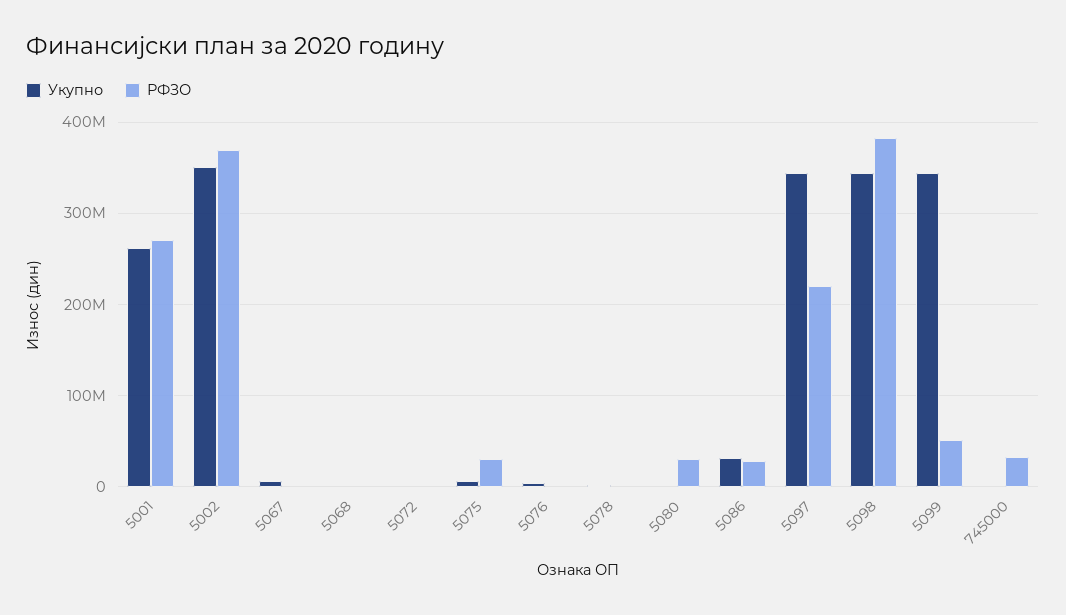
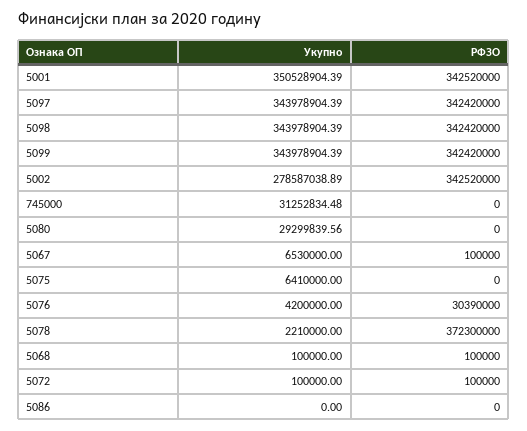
  {
    "Укупно": {
-     "5001": 260000000,
+     "5001": 350528904.39,
-     "5002": 350000000,
+     "5002": 278587038.89,
      "5067": 6530000,
      "5068": 100000,
      "5072": 100000,
      "5075": 6410000,
      "5076": 4200000,
      "5078": 2210000,
-     "5080": 0,
+     "5080": 29299839.56,
-     "5086": 30000000,
+     "5086": 0,
      "5097": 343978904.39,
      "5098": 343978904.39,
      "5099": 343978904.39,
-     "745000": 0
+     "745000": 31252834.48
    },
    "РФЗО": {
-     "5001": 270000000,
+     "5001": 342520000,
-     "5002": 370000000,
+     "5002": 342520000,
      "5067": 100000,
      "5068": 100000,
      "5072": 100000,
-     "5075": 30000000,
+     "5075": 0,
-     "5076": 0,
+     "5076": 30390000,
-     "5078": 0,
+     "5078": 372300000,
-     "5080": 30000000,
+     "5080": 0,
-     "5086": 30000000,
+     "5086": 0,
-     "5097": 220000000,
+     "5097": 342420000,
-     "5098": 380000000,
+     "5098": 342420000,
-     "5099": 50000000,
+     "5099": 342420000,
-     "745000": 30000000
+     "745000": 0
    }
  }

